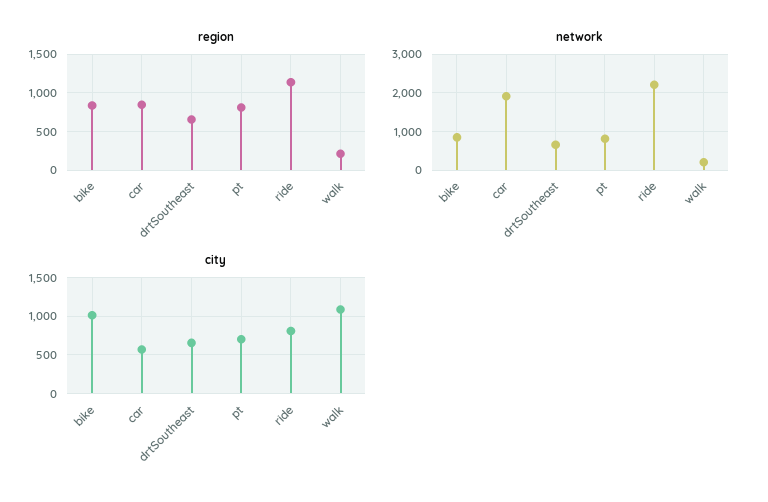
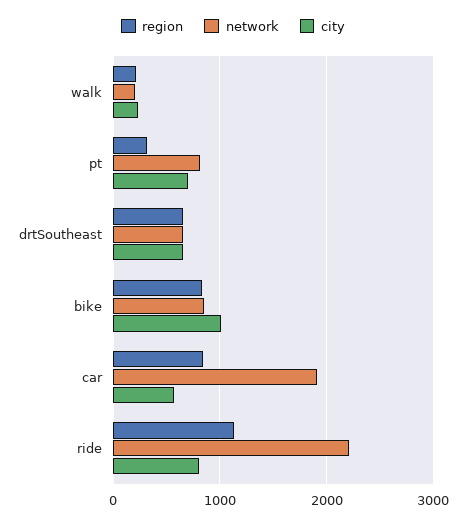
  {
    "region": {
      "bike": 800,
      "car": 800,
      "drtSoutheast": 700,
-     "pt": 800,
+     "pt": 300,
      "ride": 1100,
      "walk": 200
    },
    "network": {
      "bike": 800,
      "car": 1900,
      "drtSoutheast": 700,
      "pt": 800,
      "ride": 2200,
      "walk": 200
    },
    "city": {
      "bike": 1000,
      "car": 600,
      "drtSoutheast": 700,
      "pt": 700,
      "ride": 800,
-     "walk": 1100
+     "walk": 200
    }
  }

